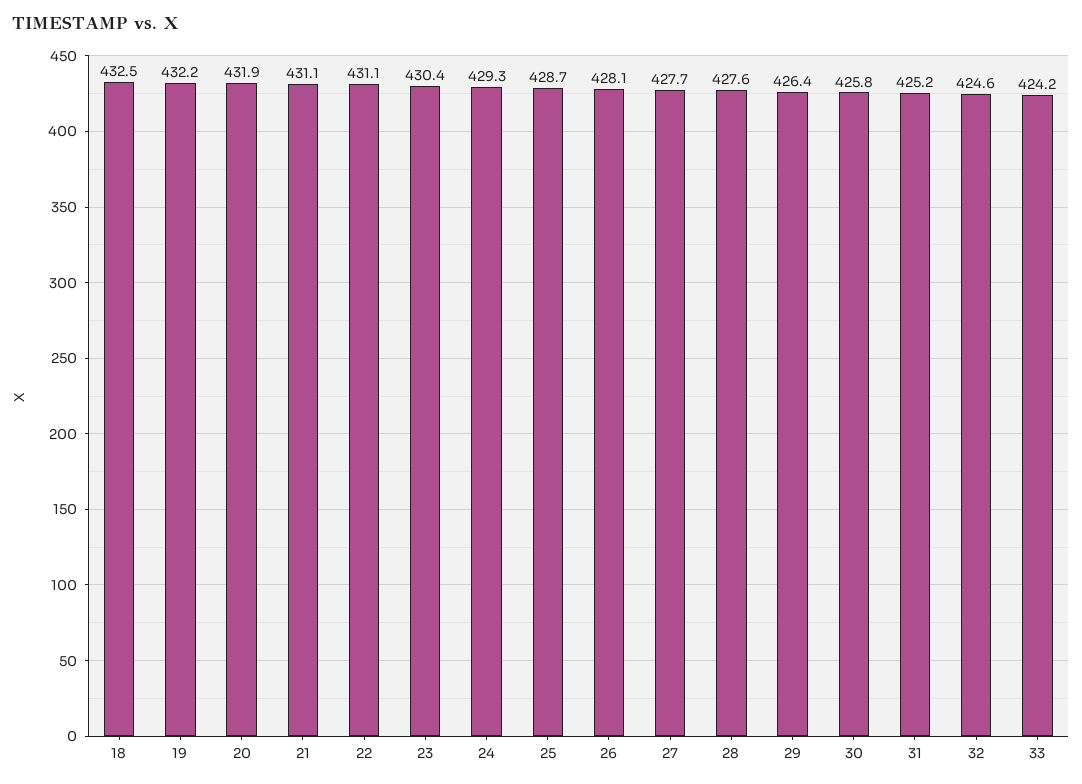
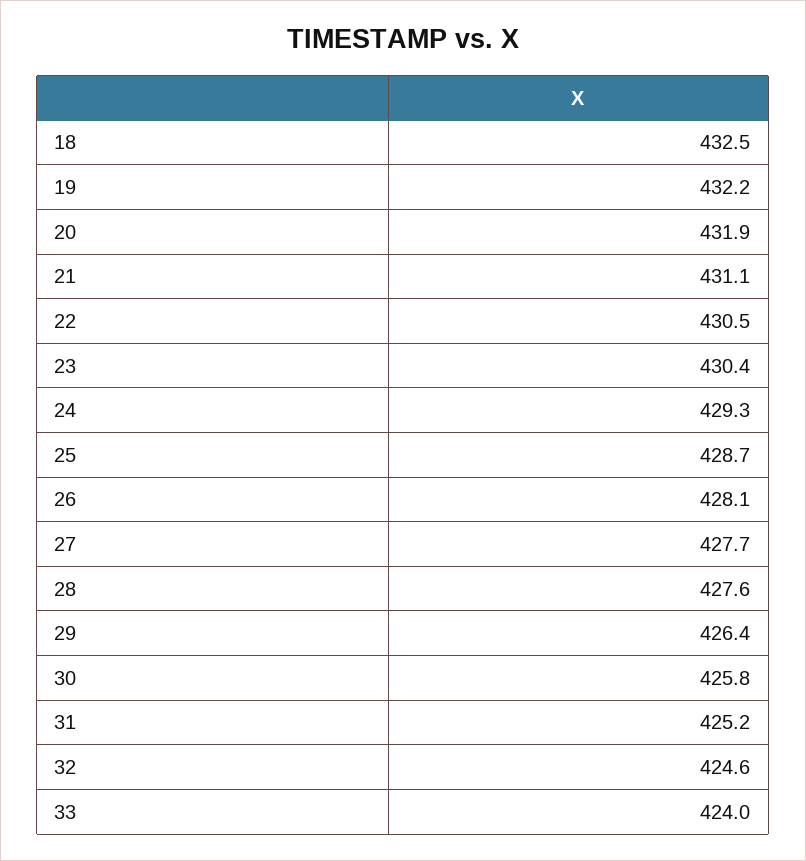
  {
    "18": 432.5,
    "19": 432.2,
    "20": 431.9,
    "21": 431.1,
-   "22": 431.1,
+   "22": 430.5,
    "23": 430.4,
    "24": 429.3,
    "25": 428.7,
    "26": 428.1,
    "27": 427.7,
    "28": 427.6,
    "29": 426.4,
    "30": 425.8,
    "31": 425.2,
    "32": 424.6,
-   "33": 424.2
+   "33": 424
  }

